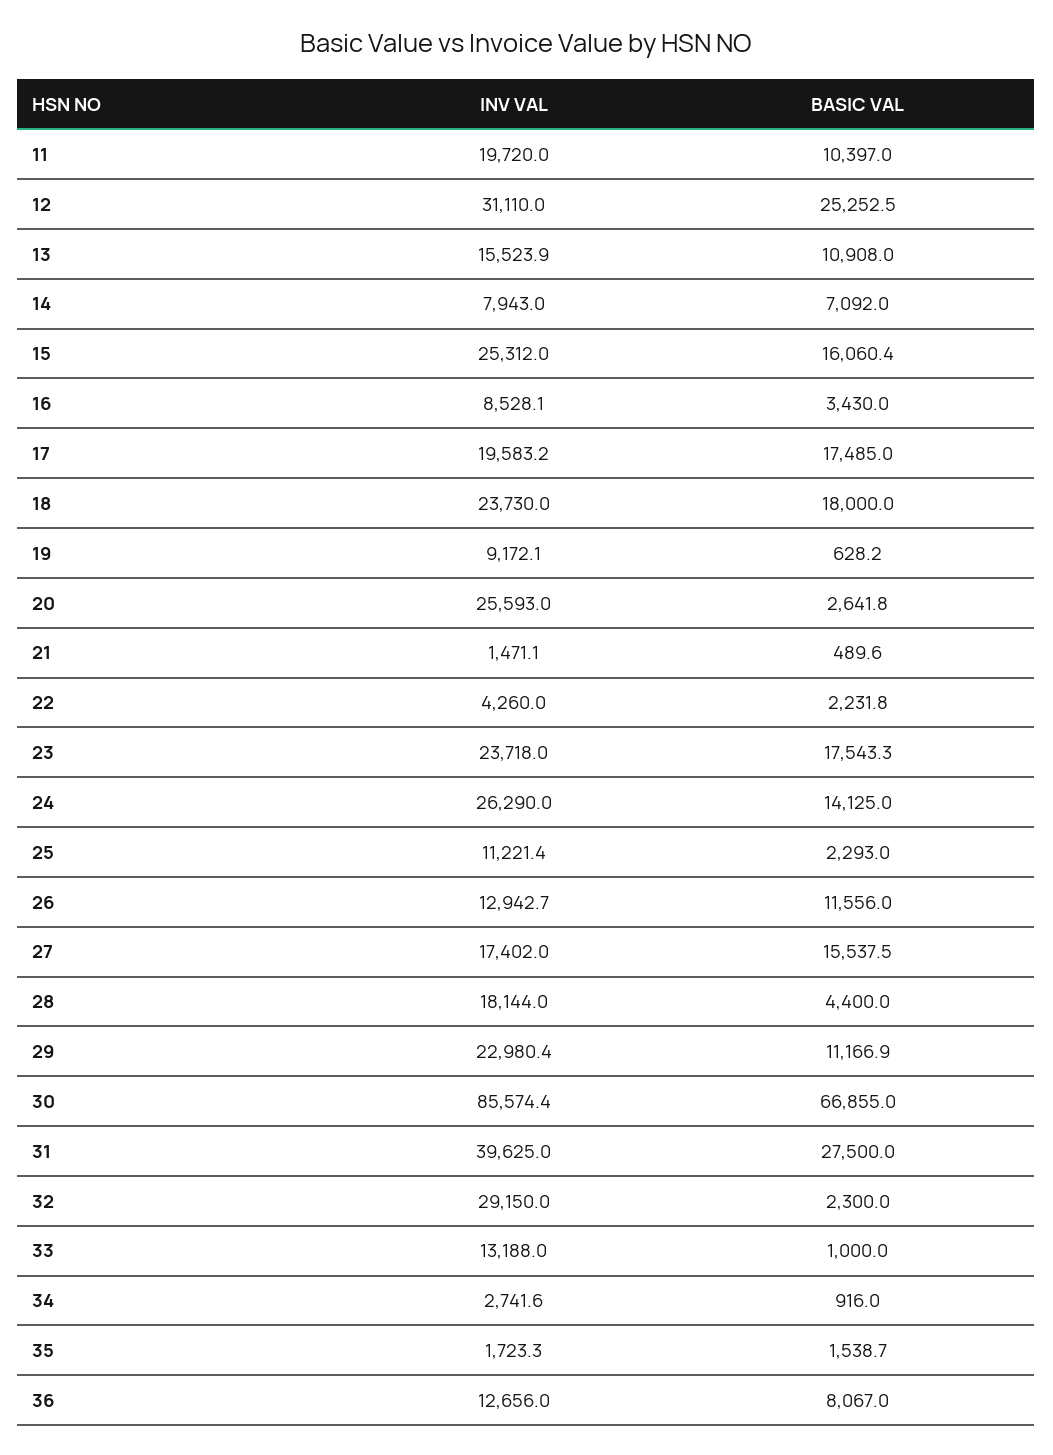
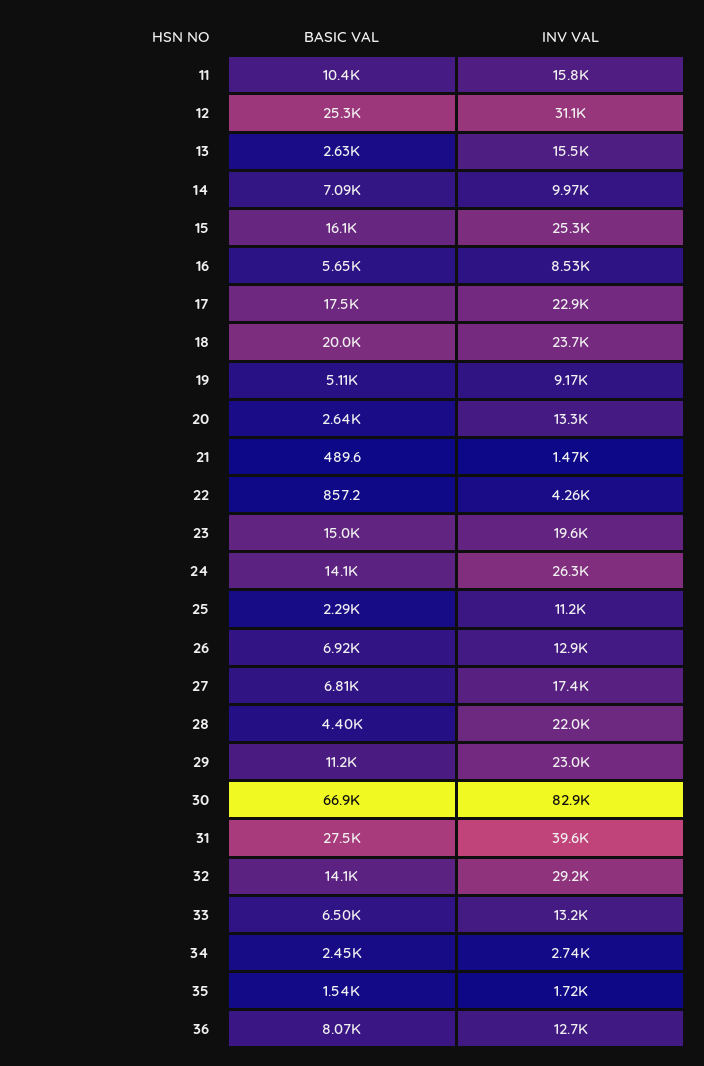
  {
    "INV VAL": {
-     "11": 19720,
+     "11": 15800,
      "12": 31110,
      "13": 15523.9,
-     "14": 7943,
+     "14": 9970,
      "15": 25312,
      "16": 8528.1,
-     "17": 19583.2,
+     "17": 22900,
      "18": 23730,
      "19": 9172.1,
-     "20": 25593,
+     "20": 13300,
      "21": 1471.1,
      "22": 4260,
-     "23": 23718,
+     "23": 19600,
      "24": 26290,
      "25": 11221.4,
      "26": 12942.7,
      "27": 17402,
-     "28": 18144,
+     "28": 22000,
      "29": 22980.4,
-     "30": 85574.4,
+     "30": 82900,
      "31": 39625,
      "32": 29150,
      "33": 13188,
      "34": 2741.6,
      "35": 1723.3,
      "36": 12656
    },
    "BASIC VAL": {
      "11": 10397,
      "12": 25252.5,
-     "13": 10908,
+     "13": 2630,
      "14": 7092,
      "15": 16060.4,
-     "16": 3430,
+     "16": 5650,
      "17": 17485,
-     "18": 18000,
+     "18": 20000,
-     "19": 628.2,
+     "19": 5110,
      "20": 2641.8,
      "21": 489.6,
-     "22": 2231.8,
+     "22": 857.2,
-     "23": 17543.3,
+     "23": 15000,
      "24": 14125,
      "25": 2293,
-     "26": 11556,
+     "26": 6920,
-     "27": 15537.5,
+     "27": 6810,
      "28": 4400,
      "29": 11166.9,
      "30": 66855,
      "31": 27500,
-     "32": 2300,
+     "32": 14100,
-     "33": 1000,
+     "33": 6500,
-     "34": 916,
+     "34": 2450,
      "35": 1538.7,
      "36": 8067
    }
  }

